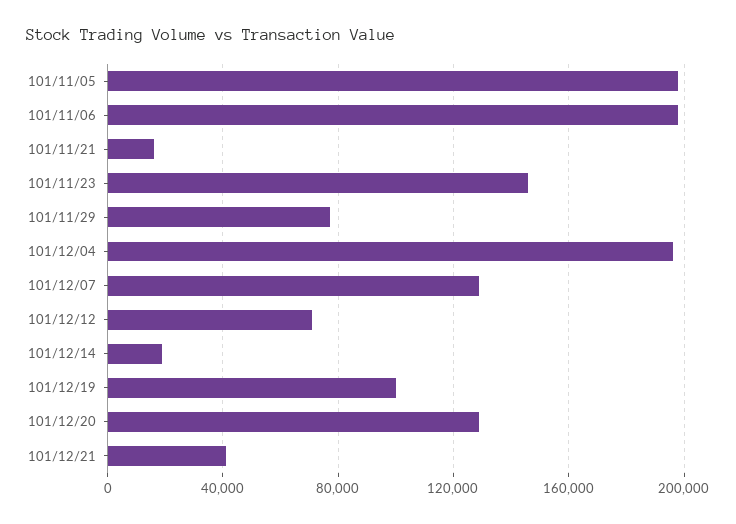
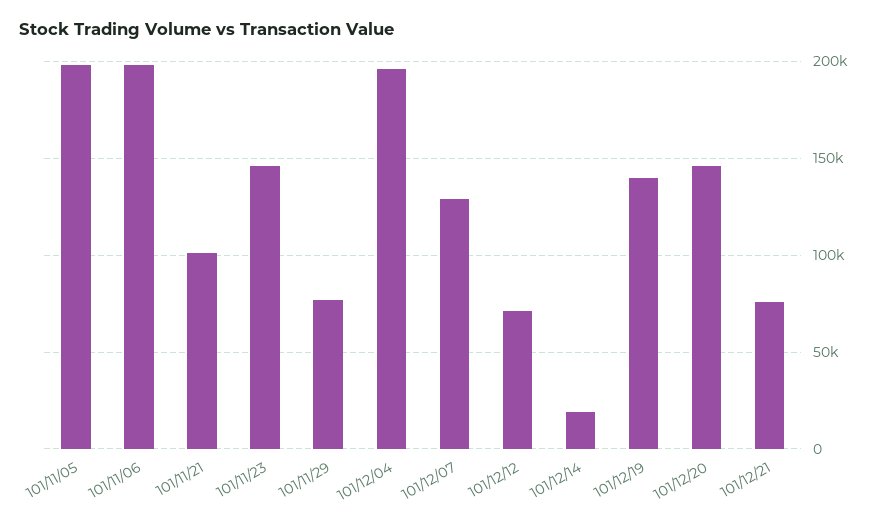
  {
    "101/11/05": 200000,
    "101/11/06": 200000,
-   "101/11/21": 15000,
+   "101/11/21": 100000,
    "101/11/23": 145000,
    "101/11/29": 75000,
    "101/12/04": 195000,
    "101/12/07": 130000,
    "101/12/12": 70000,
    "101/12/14": 20000,
-   "101/12/19": 100000,
+   "101/12/19": 140000,
-   "101/12/20": 130000,
+   "101/12/20": 145000,
-   "101/12/21": 40000
+   "101/12/21": 75000
  }

